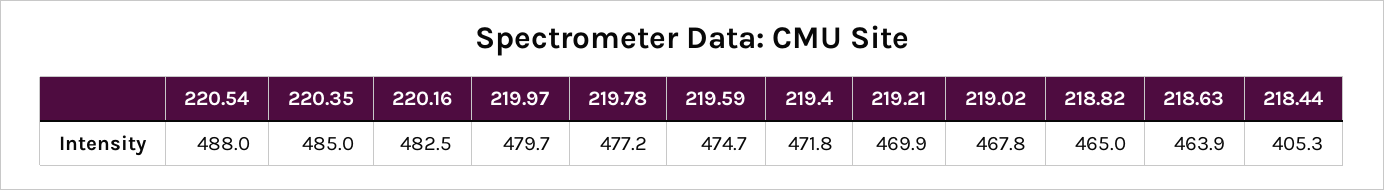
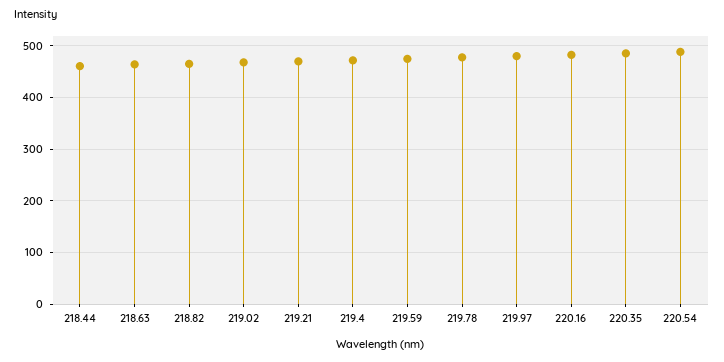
  {
    "220.54": 488,
    "220.35": 485,
    "220.16": 482.5,
    "219.97": 479.7,
    "219.78": 477.2,
    "219.59": 474.7,
    "219.4": 471.8,
    "219.21": 469.9,
    "219.02": 467.8,
    "218.82": 465,
    "218.63": 463.9,
-   "218.44": 405.3
+   "218.44": 460
  }

